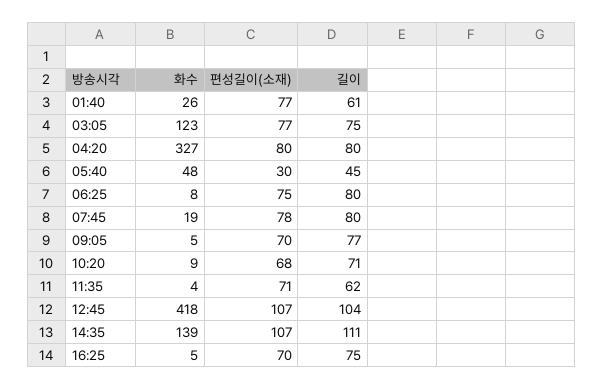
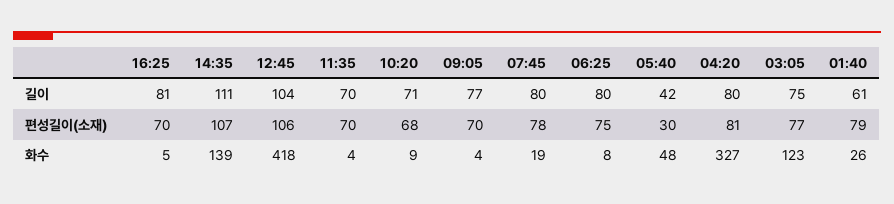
  {
    "화수": {
      "01:40": 26,
      "03:05": 123,
      "04:20": 327,
      "05:40": 48,
      "06:25": 8,
      "07:45": 19,
-     "09:05": 5,
+     "09:05": 4,
      "10:20": 9,
      "11:35": 4,
      "12:45": 418,
      "14:35": 139,
      "16:25": 5
    },
    "편성길이(소재)": {
-     "01:40": 77,
+     "01:40": 79,
      "03:05": 77,
-     "04:20": 80,
+     "04:20": 81,
      "05:40": 30,
      "06:25": 75,
      "07:45": 78,
      "09:05": 70,
      "10:20": 68,
-     "11:35": 71,
+     "11:35": 70,
-     "12:45": 107,
+     "12:45": 106,
      "14:35": 107,
      "16:25": 70
    },
    "길이": {
      "01:40": 61,
      "03:05": 75,
      "04:20": 80,
-     "05:40": 45,
+     "05:40": 42,
      "06:25": 80,
      "07:45": 80,
      "09:05": 77,
      "10:20": 71,
-     "11:35": 62,
+     "11:35": 70,
      "12:45": 104,
      "14:35": 111,
-     "16:25": 75
+     "16:25": 81
    }
  }

